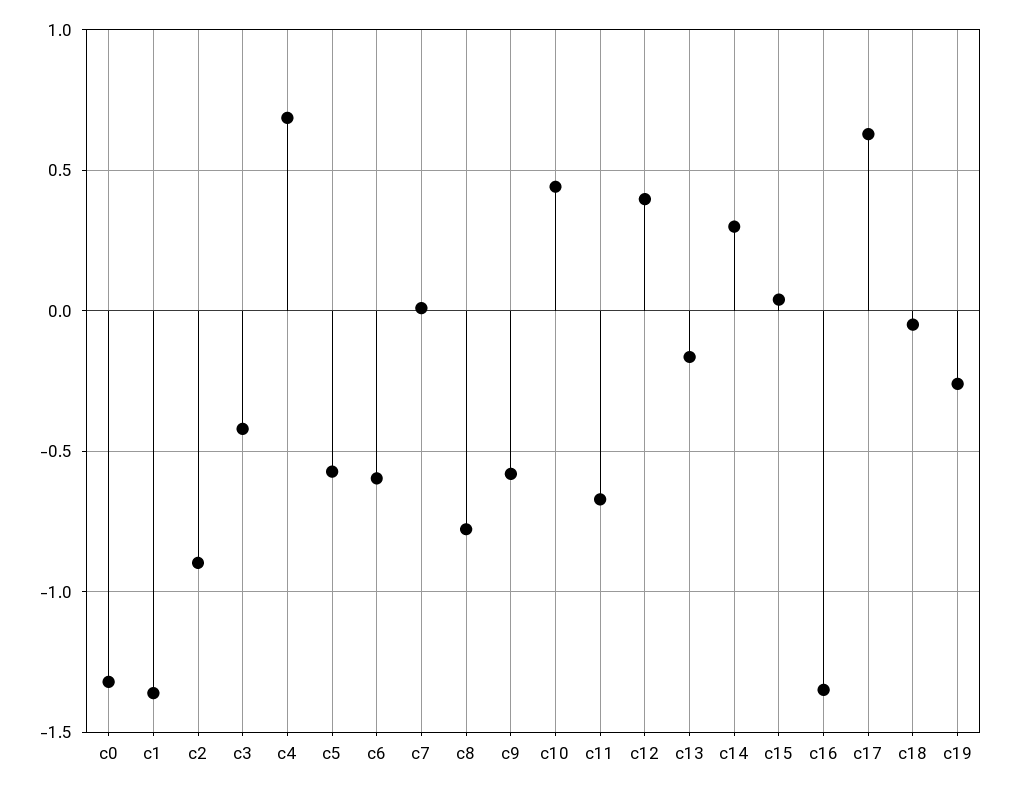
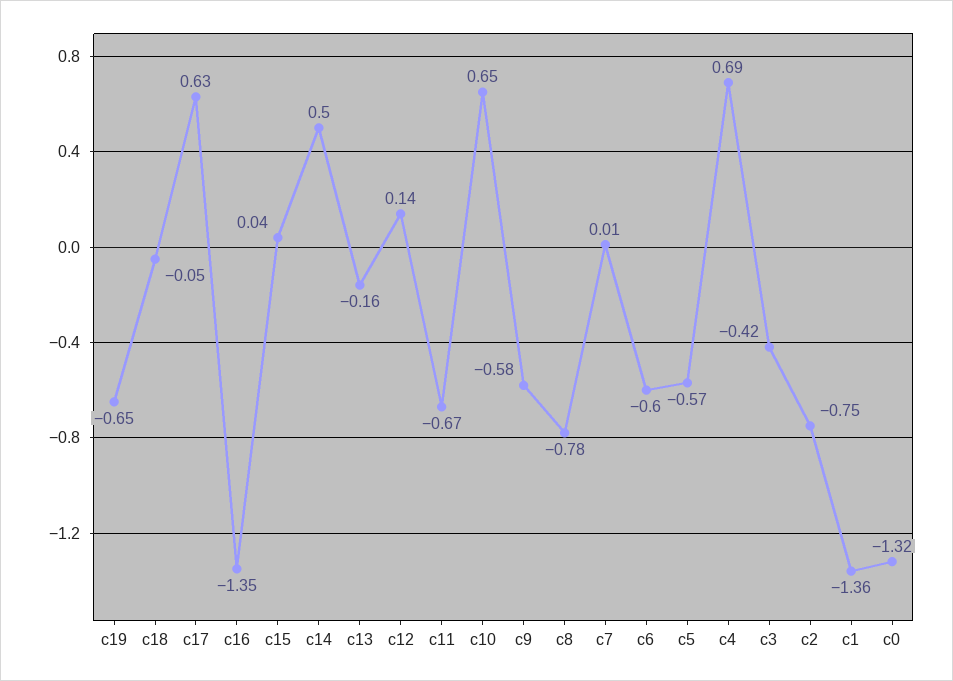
  {
    "c0": -1.32,
    "c1": -1.36,
-   "c2": -0.9,
+   "c2": -0.75,
    "c3": -0.42,
    "c4": 0.69,
    "c5": -0.57,
    "c6": -0.6,
    "c7": 0.01,
    "c8": -0.78,
    "c9": -0.58,
-   "c10": 0.45,
+   "c10": 0.65,
    "c11": -0.67,
-   "c12": 0.4,
+   "c12": 0.14,
    "c13": -0.16,
-   "c14": 0.3,
+   "c14": 0.5,
    "c15": 0.04,
    "c16": -1.35,
    "c17": 0.63,
    "c18": -0.05,
-   "c19": -0.25
+   "c19": -0.65
  }

